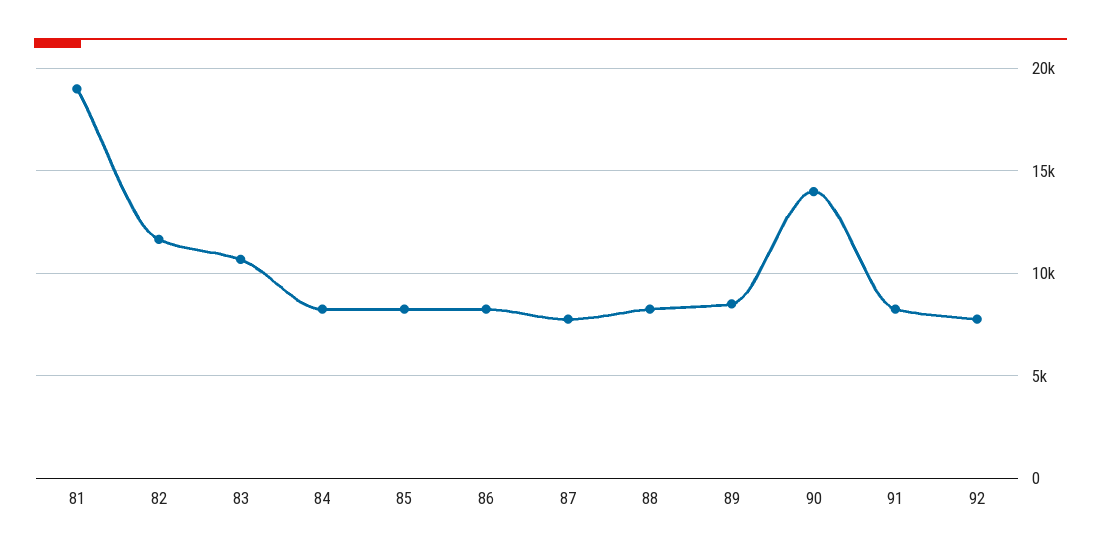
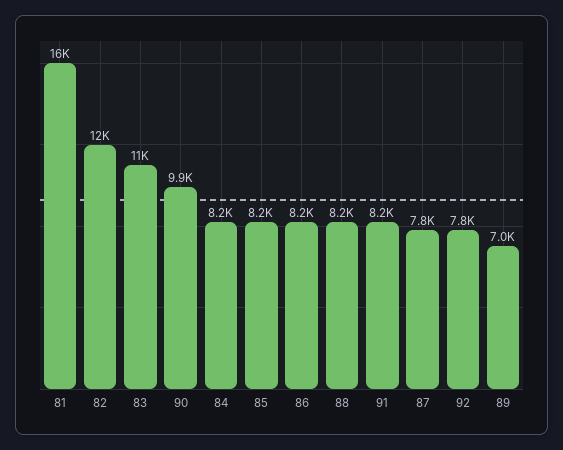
  {
-   "81": 19000,
+   "81": 16000,
    "82": 12000,
    "83": 11000,
    "84": 8200,
    "85": 8200,
    "86": 8200,
    "87": 7800,
    "88": 8200,
-   "89": 8500,
+   "89": 7000,
-   "90": 14000,
+   "90": 9900,
    "91": 8200,
    "92": 7800
  }

